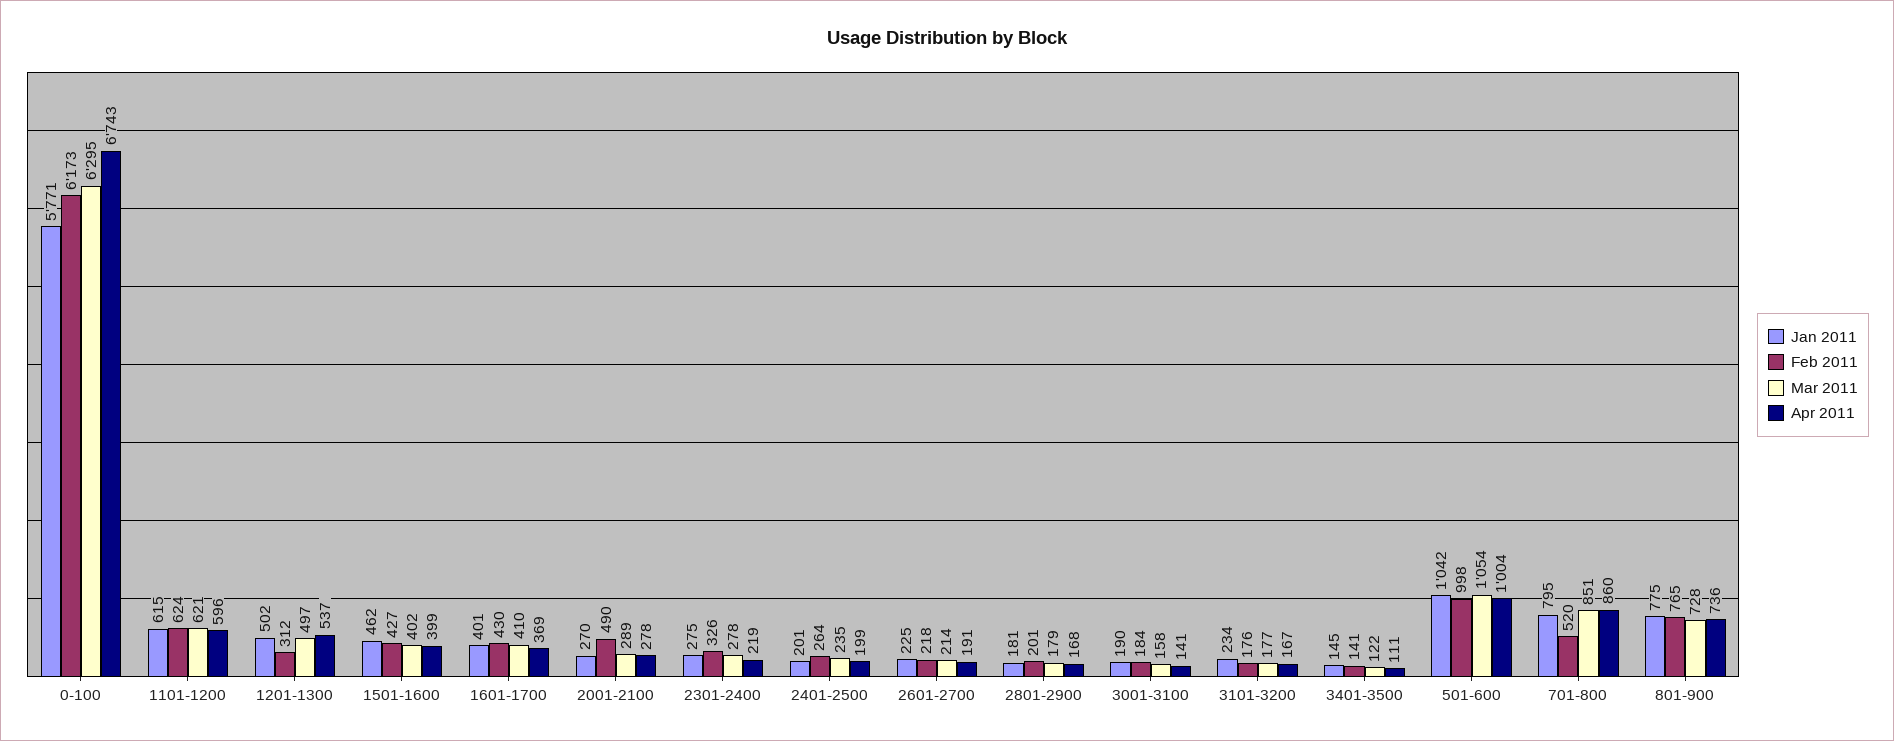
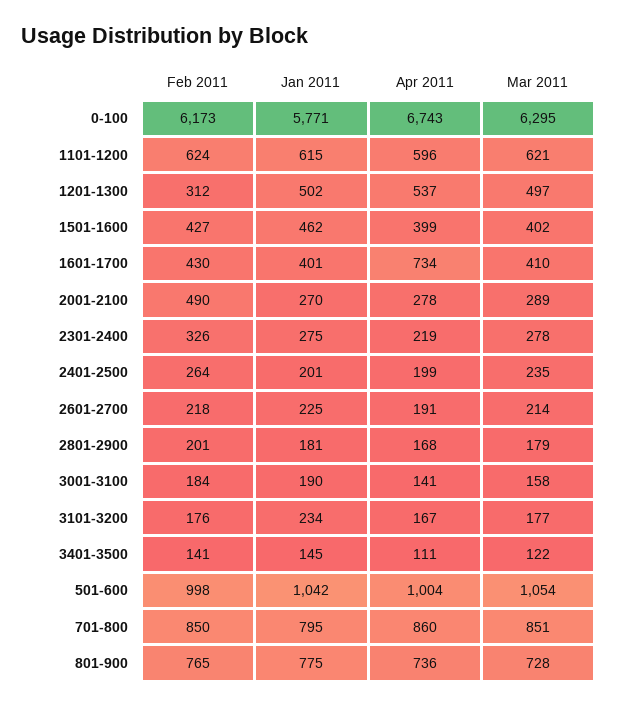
  {
    "Jan 2011": {
      "0-100": 5771,
      "1101-1200": 615,
      "1201-1300": 502,
      "1501-1600": 462,
      "1601-1700": 401,
      "2001-2100": 270,
      "2301-2400": 275,
      "2401-2500": 201,
      "2601-2700": 225,
      "2801-2900": 181,
      "3001-3100": 190,
      "3101-3200": 234,
      "3401-3500": 145,
      "501-600": 1042,
      "701-800": 795,
      "801-900": 775
    },
    "Feb 2011": {
      "0-100": 6173,
      "1101-1200": 624,
      "1201-1300": 312,
      "1501-1600": 427,
      "1601-1700": 430,
      "2001-2100": 490,
      "2301-2400": 326,
      "2401-2500": 264,
      "2601-2700": 218,
      "2801-2900": 201,
      "3001-3100": 184,
      "3101-3200": 176,
      "3401-3500": 141,
      "501-600": 998,
-     "701-800": 520,
+     "701-800": 850,
      "801-900": 765
    },
    "Mar 2011": {
      "0-100": 6295,
      "1101-1200": 621,
      "1201-1300": 497,
      "1501-1600": 402,
      "1601-1700": 410,
      "2001-2100": 289,
      "2301-2400": 278,
      "2401-2500": 235,
      "2601-2700": 214,
      "2801-2900": 179,
      "3001-3100": 158,
      "3101-3200": 177,
      "3401-3500": 122,
      "501-600": 1054,
      "701-800": 851,
      "801-900": 728
    },
    "Apr 2011": {
      "0-100": 6743,
      "1101-1200": 596,
      "1201-1300": 537,
      "1501-1600": 399,
-     "1601-1700": 369,
+     "1601-1700": 734,
      "2001-2100": 278,
      "2301-2400": 219,
      "2401-2500": 199,
      "2601-2700": 191,
      "2801-2900": 168,
      "3001-3100": 141,
      "3101-3200": 167,
      "3401-3500": 111,
      "501-600": 1004,
      "701-800": 860,
      "801-900": 736
    }
  }

